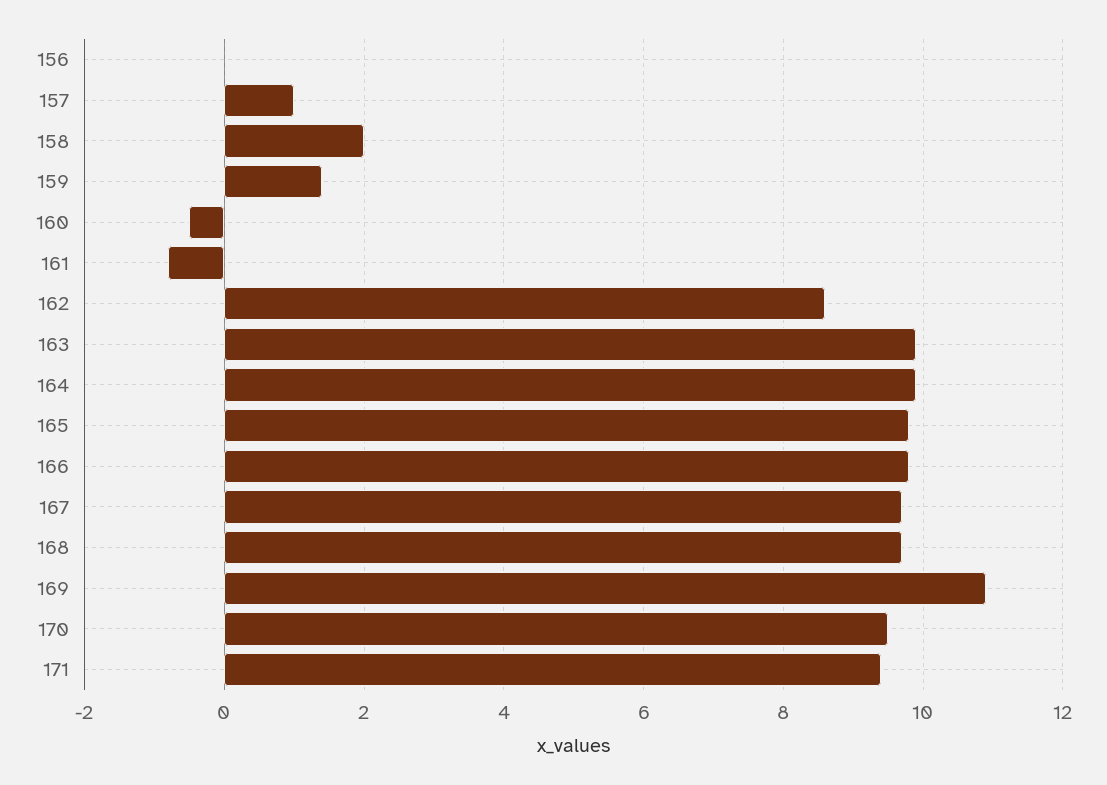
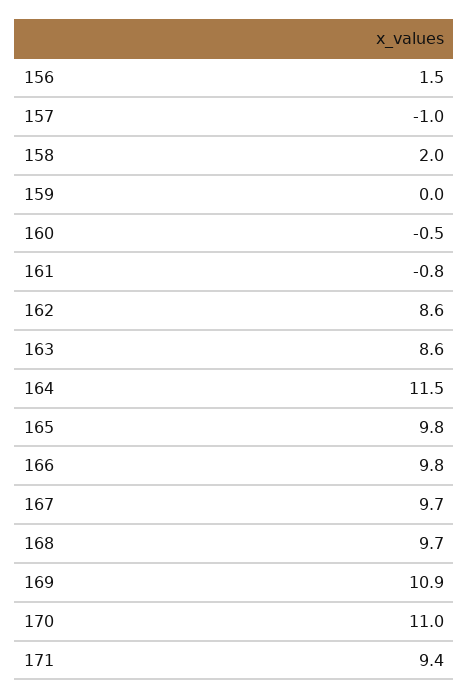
  {
-   "156": 0,
+   "156": 1.5,
-   "157": 1,
+   "157": -1,
    "158": 2,
-   "159": 1.5,
+   "159": 0,
    "160": -0.5,
    "161": -0.8,
    "162": 8.6,
-   "163": 10,
+   "163": 8.6,
-   "164": 10,
+   "164": 11.5,
    "165": 9.8,
    "166": 9.8,
    "167": 9.7,
    "168": 9.7,
    "169": 10.9,
-   "170": 9.5,
+   "170": 11,
    "171": 9.4
  }

